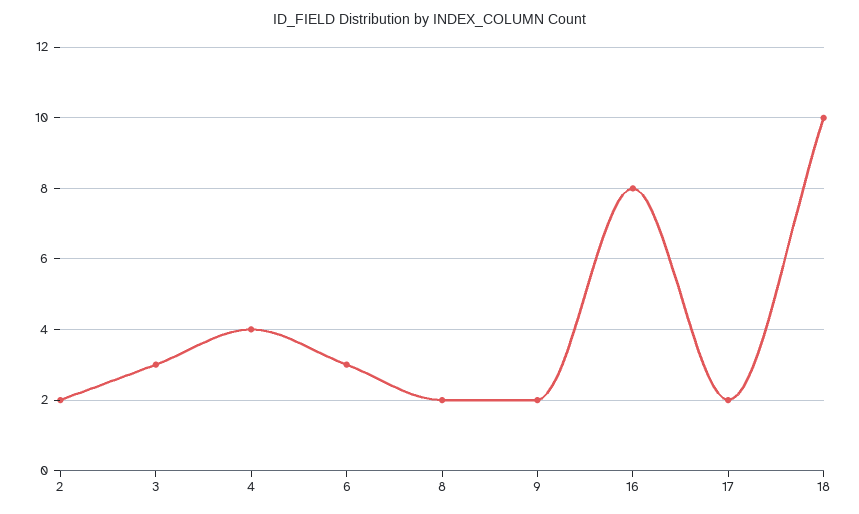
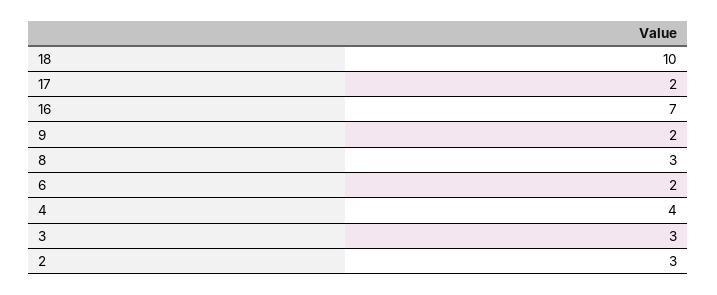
  {
-   "2": 2,
+   "2": 3,
    "3": 3,
    "4": 4,
-   "6": 3,
+   "6": 2,
-   "8": 2,
+   "8": 3,
    "9": 2,
-   "16": 8,
+   "16": 7,
    "17": 2,
    "18": 10
  }

